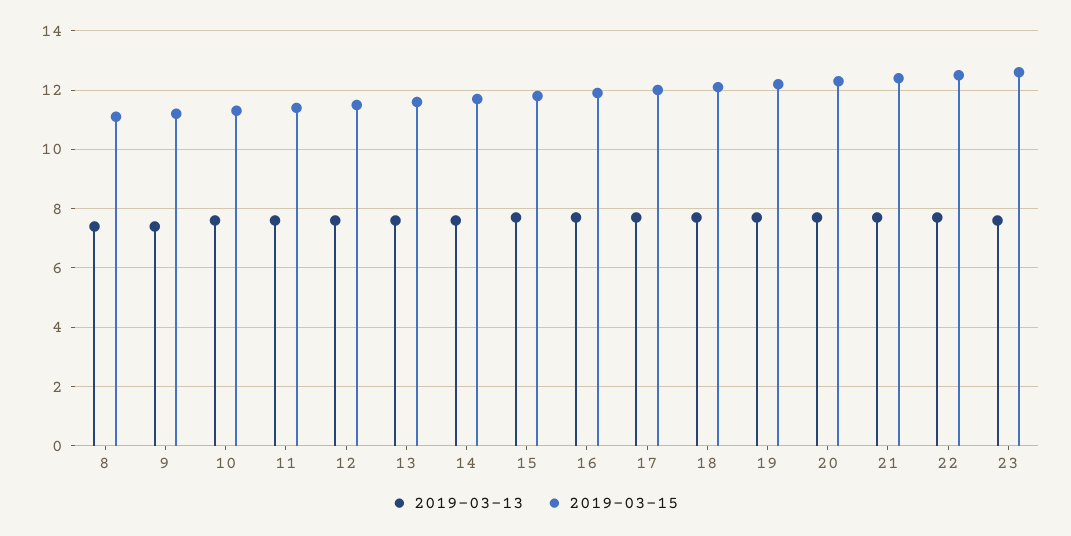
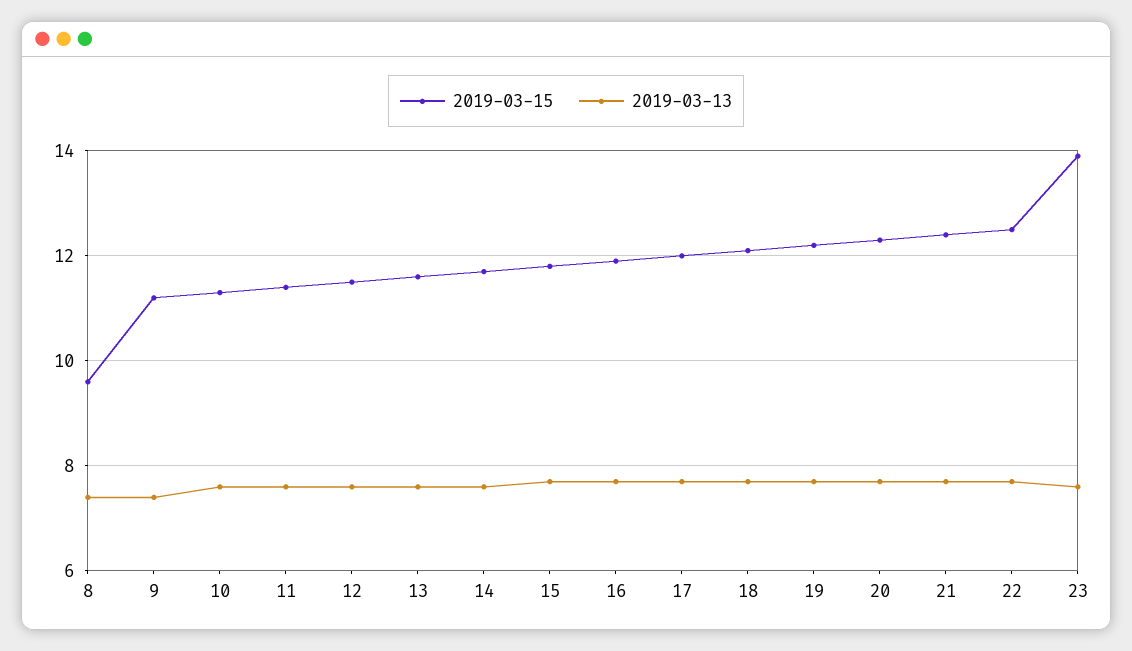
  {
    "2019-03-13": {
      "8": 7.5,
      "9": 7.5,
      "10": 7.5,
      "11": 7.5,
      "12": 7.5,
      "13": 7.5,
      "14": 7.5,
      "15": 7.5,
      "16": 7.5,
      "17": 7.5,
      "18": 7.5,
      "19": 7.5,
      "20": 7.5,
      "21": 7.5,
      "22": 7.5,
      "23": 7.5
    },
    "2019-03-15": {
-     "8": 11,
+     "8": 9.5,
      "9": 11,
      "10": 11.5,
      "11": 11.5,
      "12": 11.5,
      "13": 11.5,
      "14": 11.5,
      "15": 12,
      "16": 12,
      "17": 12,
      "18": 12,
      "19": 12,
      "20": 12.5,
      "21": 12.5,
      "22": 12.5,
-     "23": 12.5
+     "23": 14
    }
  }

